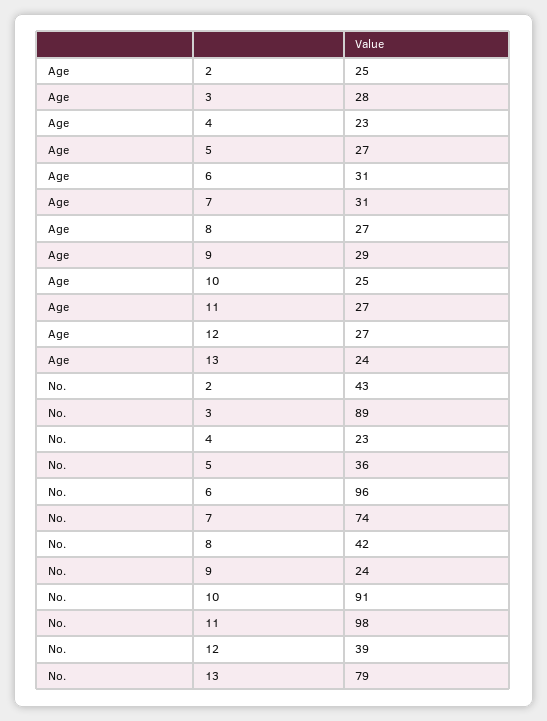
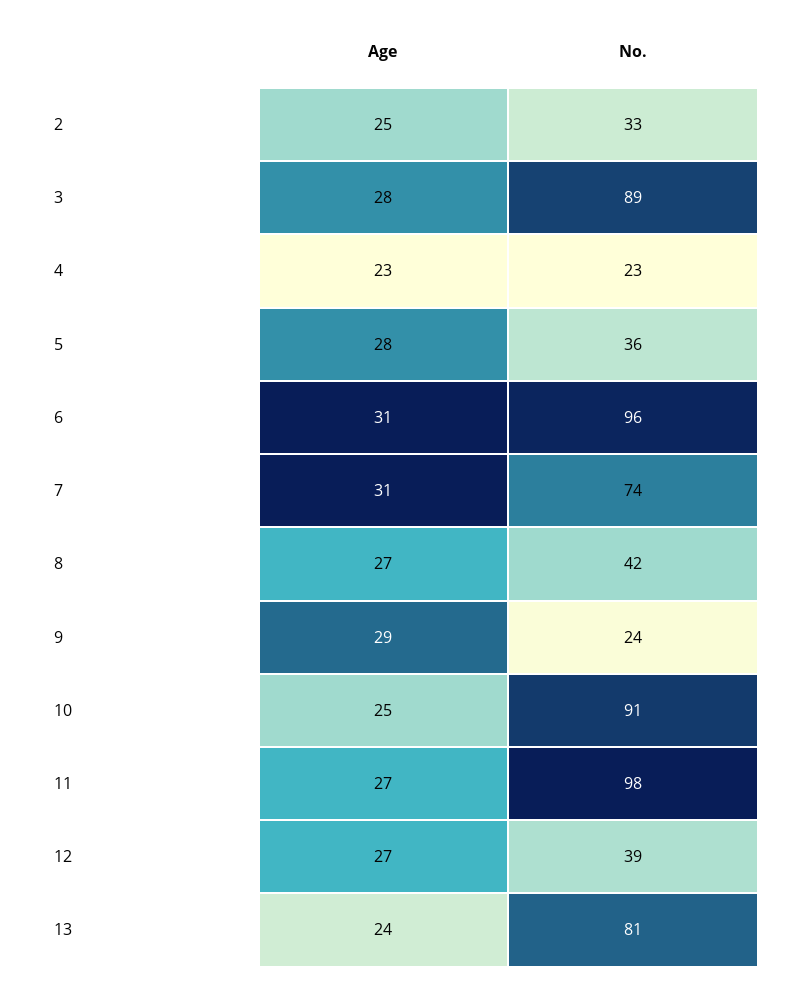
  {
    "Age": {
      "2": 25,
      "3": 28,
      "4": 23,
-     "5": 27,
+     "5": 28,
      "6": 31,
      "7": 31,
      "8": 27,
      "9": 29,
      "10": 25,
      "11": 27,
      "12": 27,
      "13": 24
    },
    "No.": {
-     "2": 43,
+     "2": 33,
      "3": 89,
      "4": 23,
      "5": 36,
      "6": 96,
      "7": 74,
      "8": 42,
      "9": 24,
      "10": 91,
      "11": 98,
      "12": 39,
-     "13": 79
+     "13": 81
    }
  }

